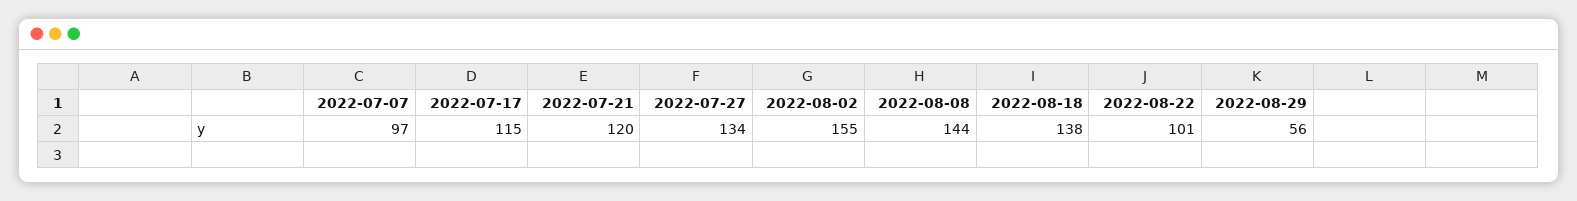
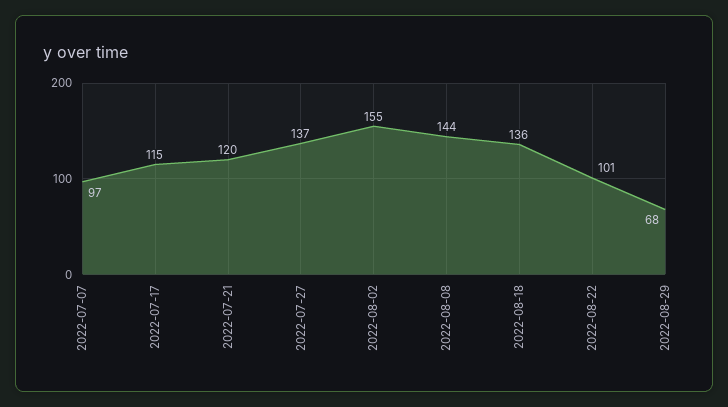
  {
    "2022-07-07": 97,
    "2022-07-17": 115,
    "2022-07-21": 120,
-   "2022-07-27": 134,
+   "2022-07-27": 137,
    "2022-08-02": 155,
    "2022-08-08": 144,
-   "2022-08-18": 138,
+   "2022-08-18": 136,
    "2022-08-22": 101,
-   "2022-08-29": 56
+   "2022-08-29": 68
  }

